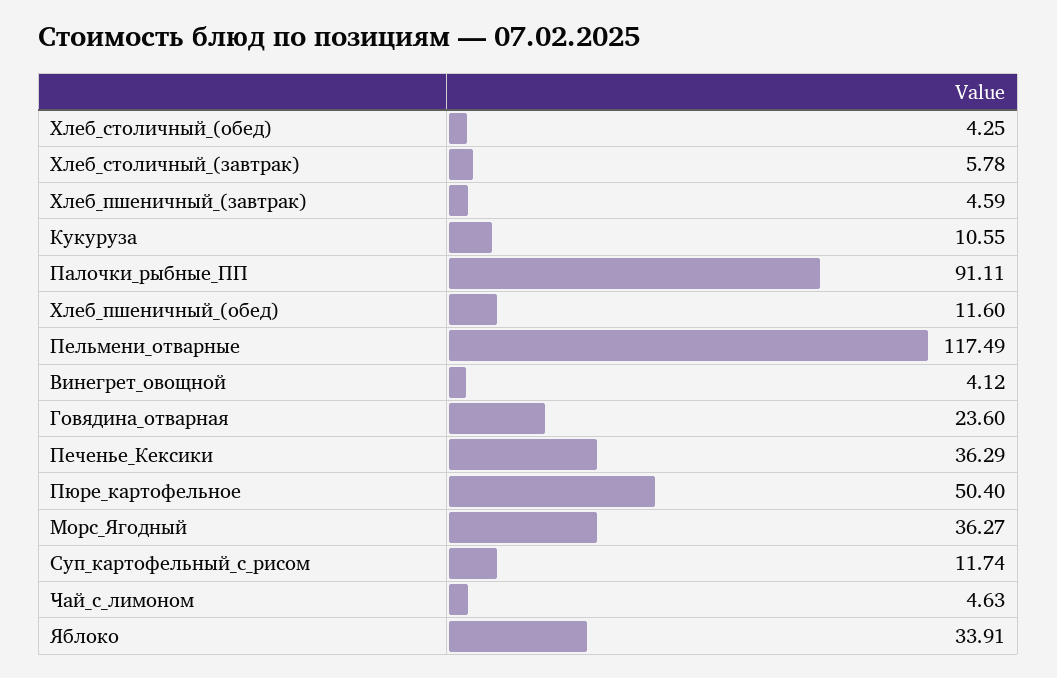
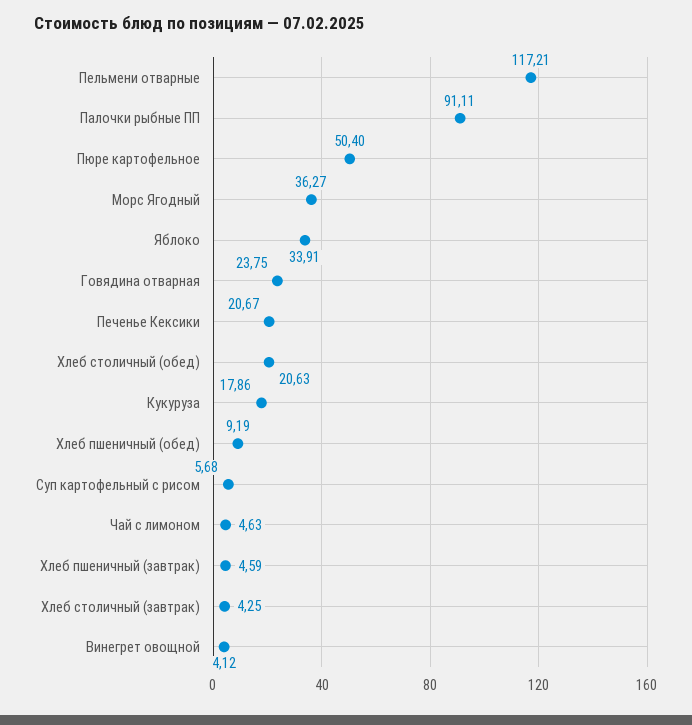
  {
-   "Хлеб_столичный_(обед)": 4.25,
+   "Хлеб_столичный_(обед)": 20.63,
-   "Хлеб_столичный_(завтрак)": 5.78,
+   "Хлеб_столичный_(завтрак)": 4.25,
    "Хлеб_пшеничный_(завтрак)": 4.59,
-   "Кукуруза": 10.55,
+   "Кукуруза": 17.86,
    "Палочки_рыбные_ПП": 91.11,
-   "Хлеб_пшеничный_(обед)": 11.6,
+   "Хлеб_пшеничный_(обед)": 9.19,
-   "Пельмени_отварные": 117.49,
+   "Пельмени_отварные": 117.21,
    "Винегрет_овощной": 4.12,
-   "Говядина_отварная": 23.6,
+   "Говядина_отварная": 23.75,
-   "Печенье_Кексики": 36.29,
+   "Печенье_Кексики": 20.67,
    "Пюре_картофельное": 50.4,
    "Морс_Ягодный": 36.27,
-   "Суп_картофельный_с_рисом": 11.74,
+   "Суп_картофельный_с_рисом": 5.68,
    "Чай_с_лимоном": 4.63,
    "Яблоко": 33.91
  }

